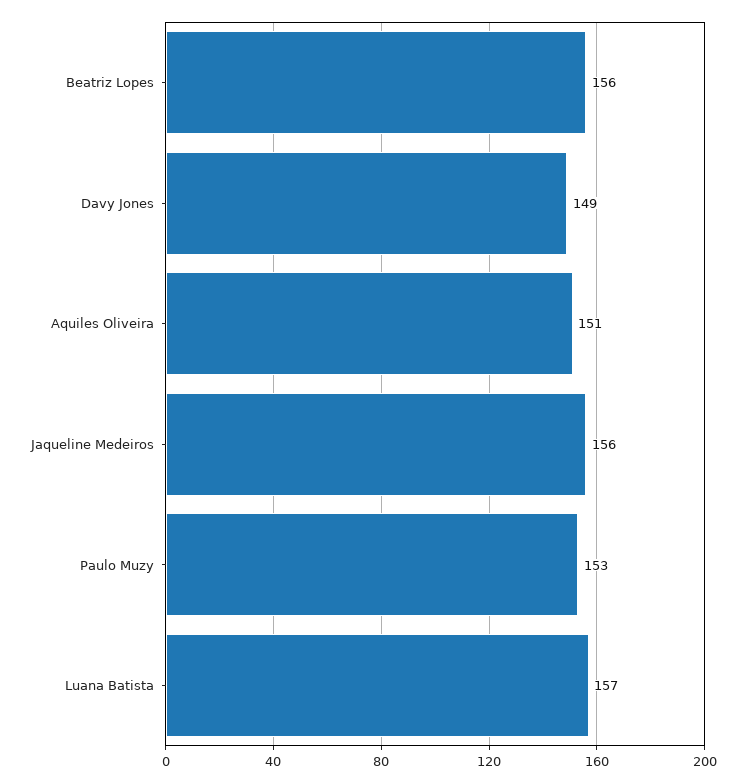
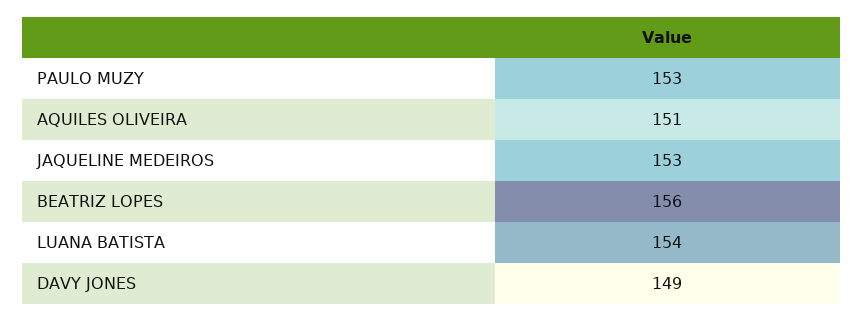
  {
    "Beatriz Lopes": 156,
    "Davy Jones": 149,
    "Aquiles Oliveira": 151,
-   "Jaqueline Medeiros": 156,
+   "Jaqueline Medeiros": 153,
    "Paulo Muzy": 153,
-   "Luana Batista": 157
+   "Luana Batista": 154
  }

